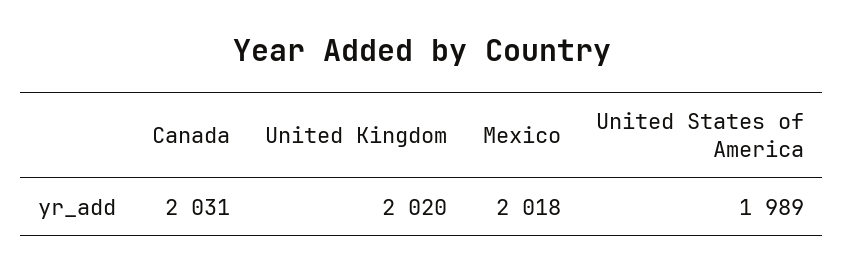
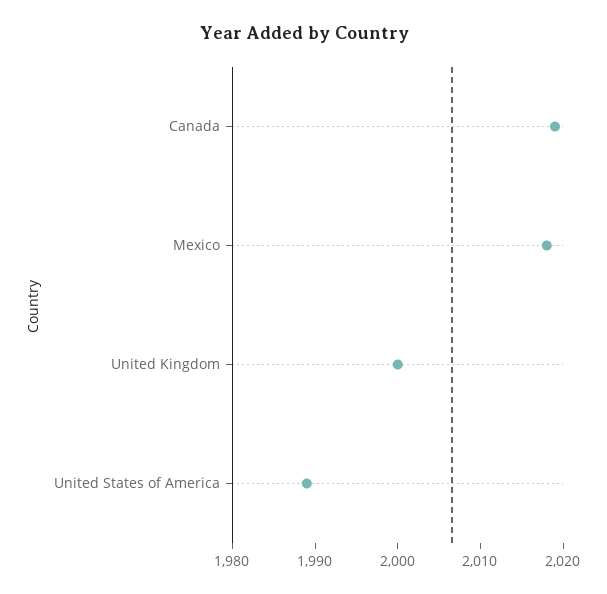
  {
-   "Canada": 2031,
+   "Canada": 2019,
-   "United Kingdom": 2020,
+   "United Kingdom": 2000,
    "Mexico": 2018,
    "United States of America": 1989
  }

